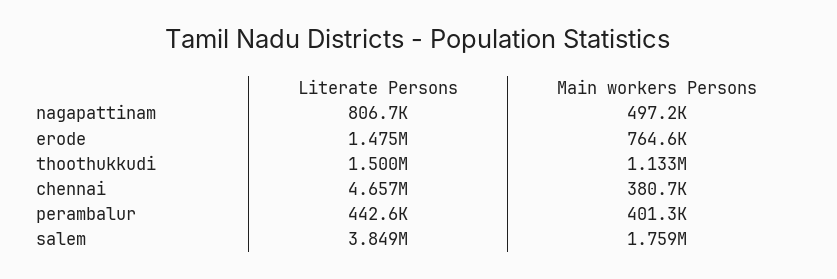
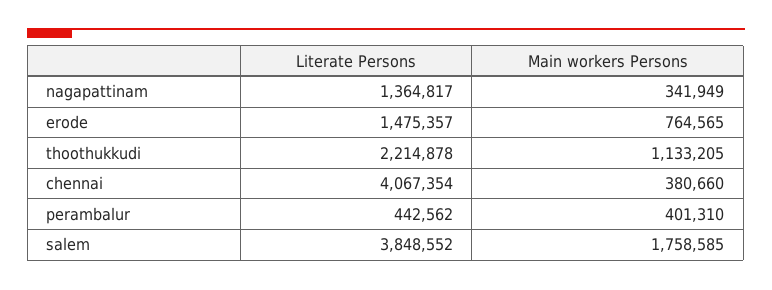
  {
    "Literate Persons": {
-     "nagapattinam": 806700,
+     "nagapattinam": 1364817,
      "erode": 1475357,
-     "thoothukkudi": 1500000,
+     "thoothukkudi": 2214878,
-     "chennai": 4657000,
+     "chennai": 4067354,
      "perambalur": 442562,
      "salem": 3848552
    },
    "Main workers Persons": {
-     "nagapattinam": 497200,
+     "nagapattinam": 341949,
      "erode": 764565,
      "thoothukkudi": 1133205,
      "chennai": 380660,
      "perambalur": 401310,
      "salem": 1758585
    }
  }

